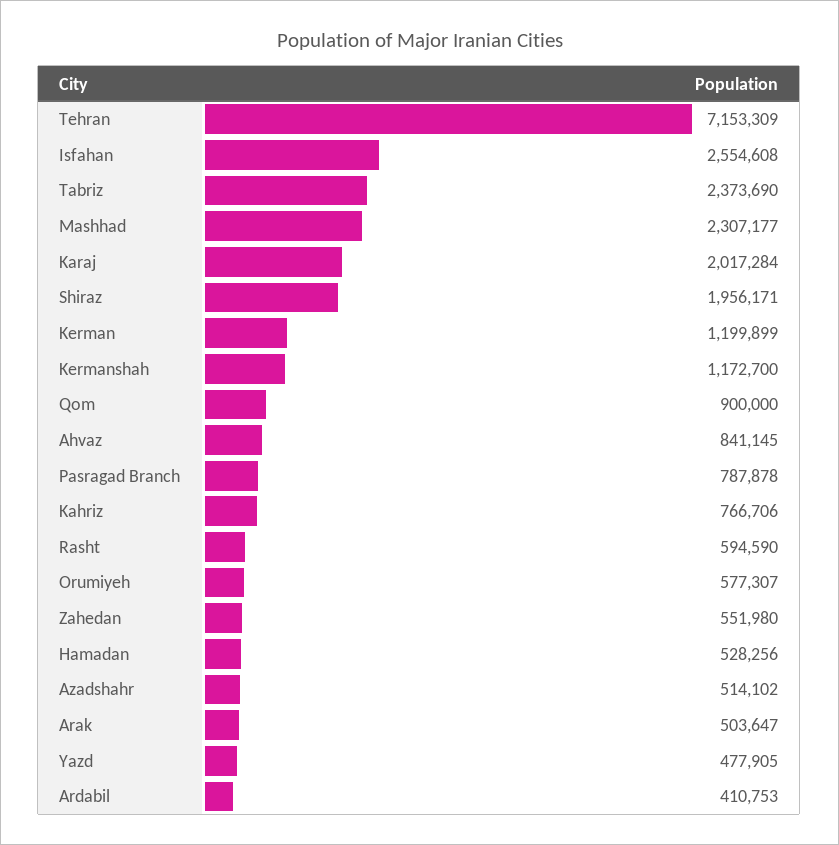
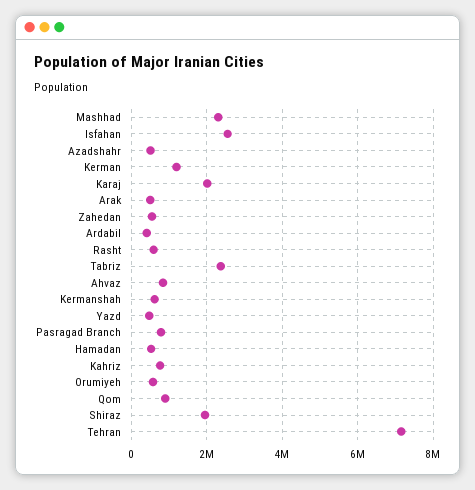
  {
    "Tehran": 7153309,
    "Isfahan": 2554608,
    "Tabriz": 2373690,
    "Mashhad": 2307177,
    "Karaj": 2017284,
    "Shiraz": 1956171,
    "Kerman": 1199899,
-   "Kermanshah": 1172700,
+   "Kermanshah": 600000,
    "Qom": 900000,
    "Ahvaz": 841145,
    "Pasragad Branch": 787878,
    "Kahriz": 766706,
    "Rasht": 594590,
    "Orumiyeh": 577307,
    "Zahedan": 551980,
    "Hamadan": 528256,
    "Azadshahr": 514102,
    "Arak": 503647,
    "Yazd": 477905,
    "Ardabil": 410753
  }

